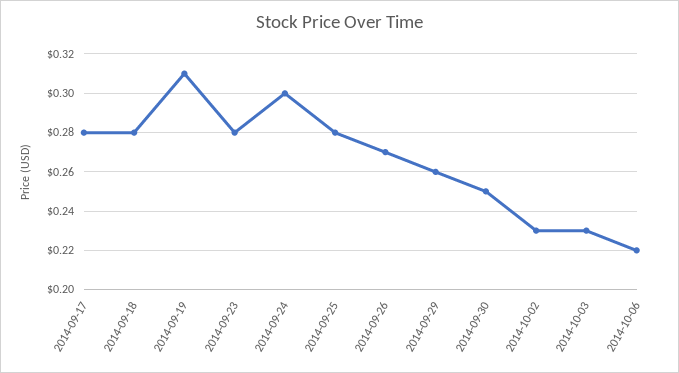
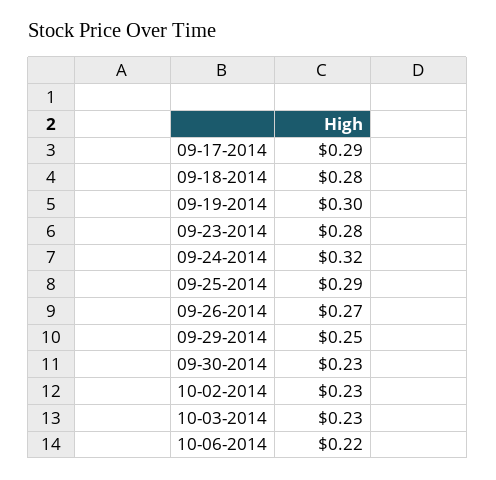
  {
-   "2014-09-17": 0.28,
+   "2014-09-17": 0.29,
    "2014-09-18": 0.28,
-   "2014-09-19": 0.31,
+   "2014-09-19": 0.3,
    "2014-09-23": 0.28,
-   "2014-09-24": 0.3,
+   "2014-09-24": 0.32,
-   "2014-09-25": 0.28,
+   "2014-09-25": 0.29,
    "2014-09-26": 0.27,
-   "2014-09-29": 0.26,
+   "2014-09-29": 0.25,
-   "2014-09-30": 0.25,
+   "2014-09-30": 0.23,
    "2014-10-02": 0.23,
    "2014-10-03": 0.23,
    "2014-10-06": 0.22
  }

